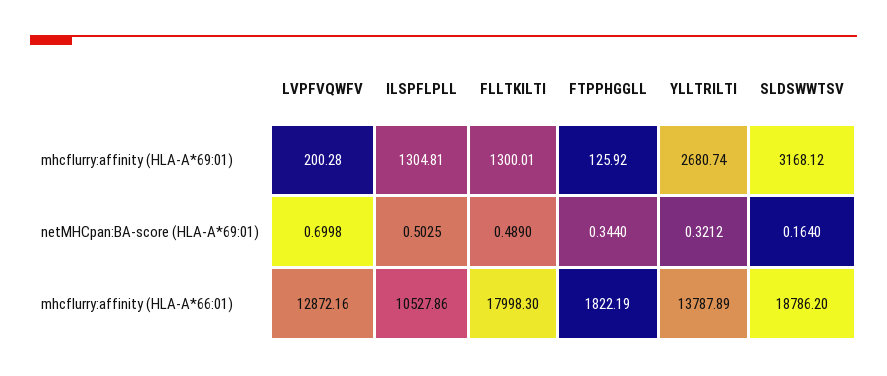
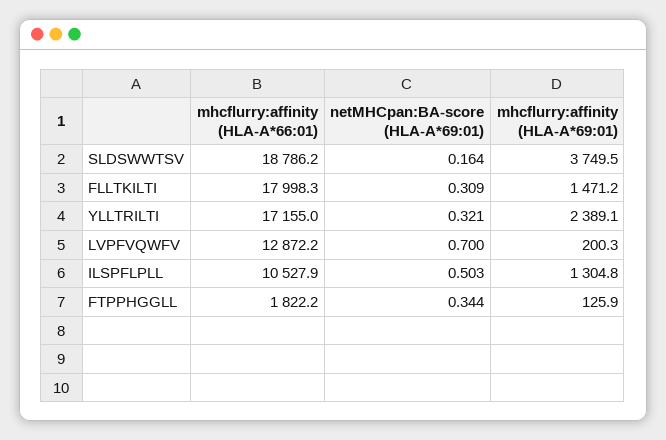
  {
    "LVPFVQWFV": {
      "mhcflurry:affinity (HLA-A*69:01)": 200.28,
      "netMHCpan:BA-score (HLA-A*69:01)": 0.6998,
      "mhcflurry:affinity (HLA-A*66:01)": 12872.16
    },
    "ILSPFLPLL": {
      "mhcflurry:affinity (HLA-A*69:01)": 1304.81,
      "netMHCpan:BA-score (HLA-A*69:01)": 0.5025,
      "mhcflurry:affinity (HLA-A*66:01)": 10527.86
    },
    "FLLTKILTI": {
-     "mhcflurry:affinity (HLA-A*69:01)": 1300.01,
+     "mhcflurry:affinity (HLA-A*69:01)": 1471.2,
-     "netMHCpan:BA-score (HLA-A*69:01)": 0.489,
+     "netMHCpan:BA-score (HLA-A*69:01)": 0.309,
      "mhcflurry:affinity (HLA-A*66:01)": 17998.3
    },
    "FTPPHGGLL": {
      "mhcflurry:affinity (HLA-A*69:01)": 125.92,
      "netMHCpan:BA-score (HLA-A*69:01)": 0.344,
      "mhcflurry:affinity (HLA-A*66:01)": 1822.19
    },
    "YLLTRILTI": {
-     "mhcflurry:affinity (HLA-A*69:01)": 2680.74,
+     "mhcflurry:affinity (HLA-A*69:01)": 2389.1,
      "netMHCpan:BA-score (HLA-A*69:01)": 0.3212,
-     "mhcflurry:affinity (HLA-A*66:01)": 13787.89
+     "mhcflurry:affinity (HLA-A*66:01)": 17155
    },
    "SLDSWWTSV": {
-     "mhcflurry:affinity (HLA-A*69:01)": 3168.12,
+     "mhcflurry:affinity (HLA-A*69:01)": 3749.5,
      "netMHCpan:BA-score (HLA-A*69:01)": 0.164,
      "mhcflurry:affinity (HLA-A*66:01)": 18786.2
    }
  }

